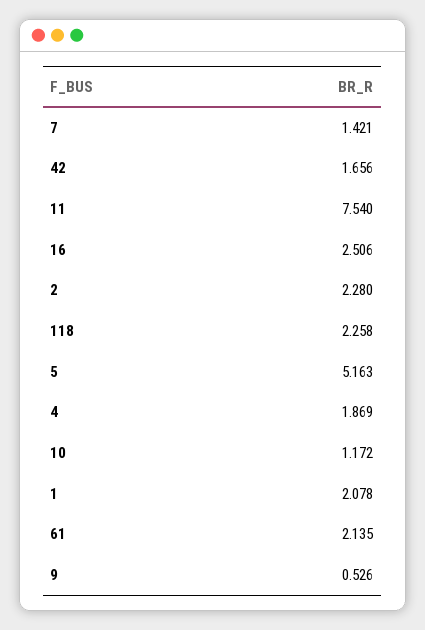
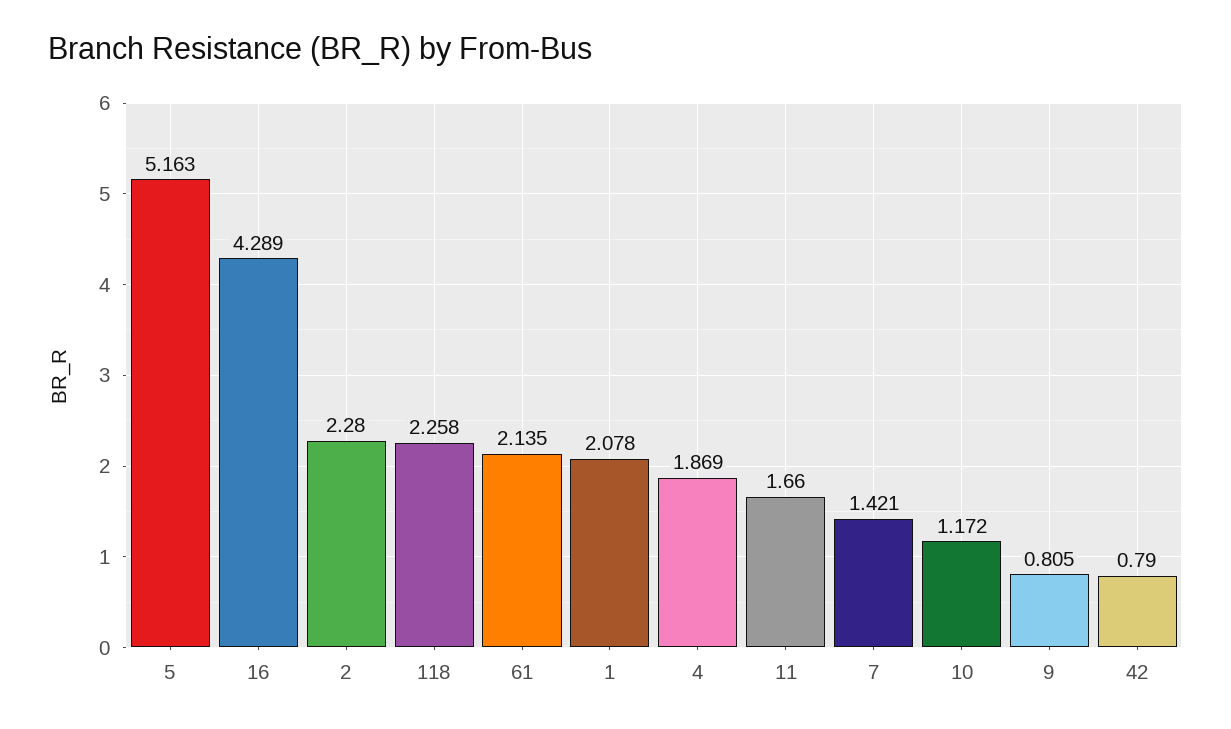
  {
    "7": 1.421,
-   "42": 1.656,
+   "42": 0.79,
-   "11": 7.54,
+   "11": 1.66,
-   "16": 2.506,
+   "16": 4.289,
    "2": 2.28,
    "118": 2.258,
    "5": 5.163,
    "4": 1.869,
    "10": 1.172,
    "1": 2.078,
    "61": 2.135,
-   "9": 0.526
+   "9": 0.805
  }

